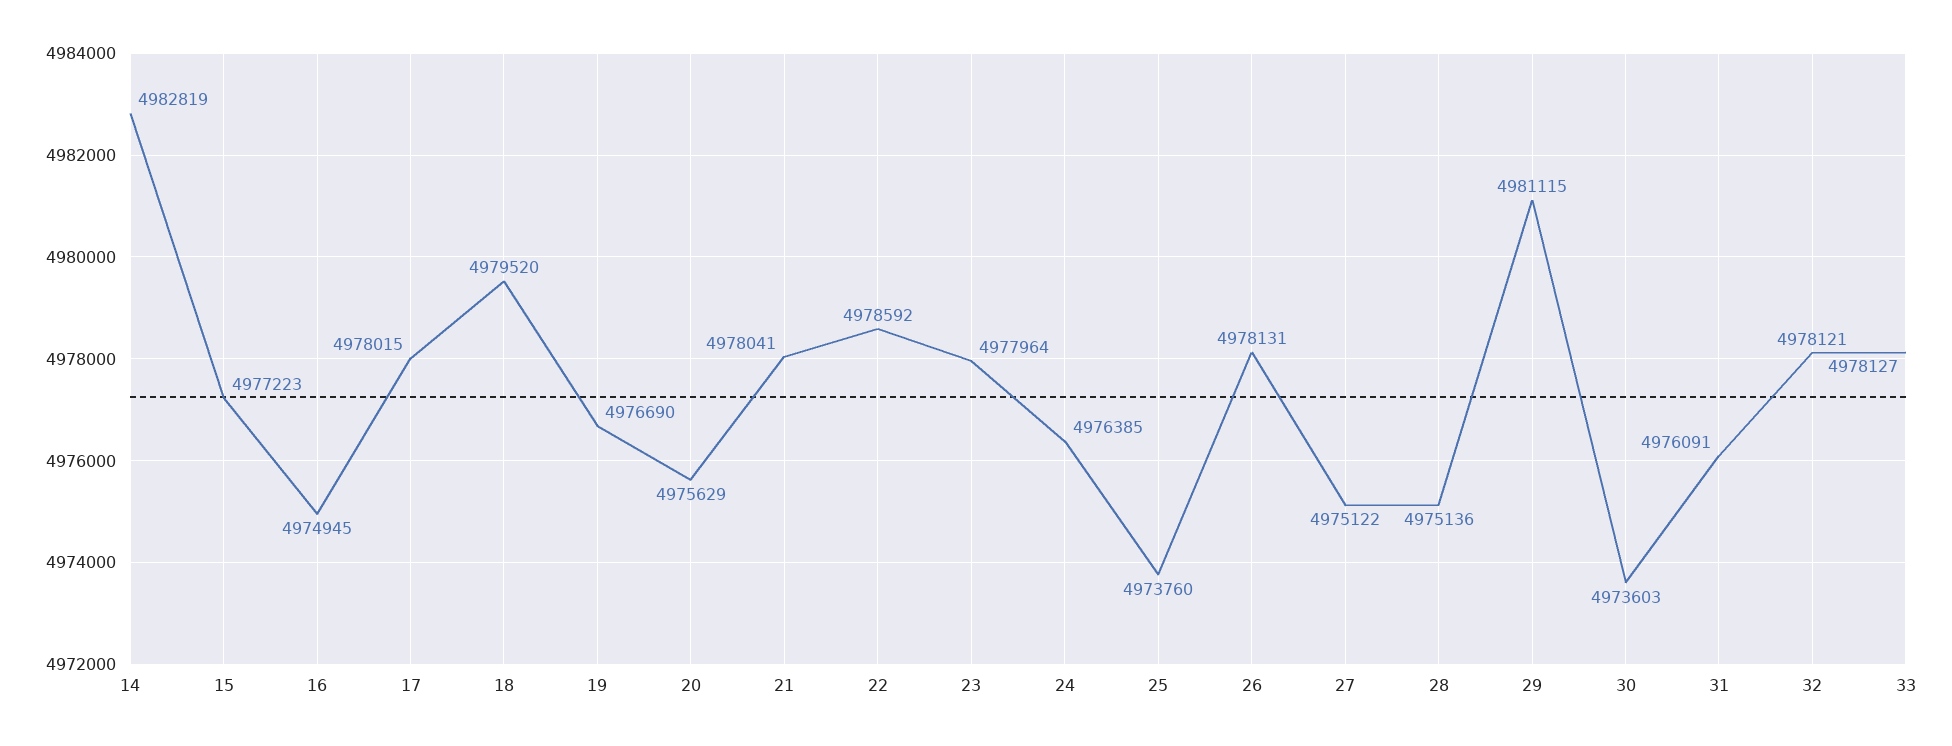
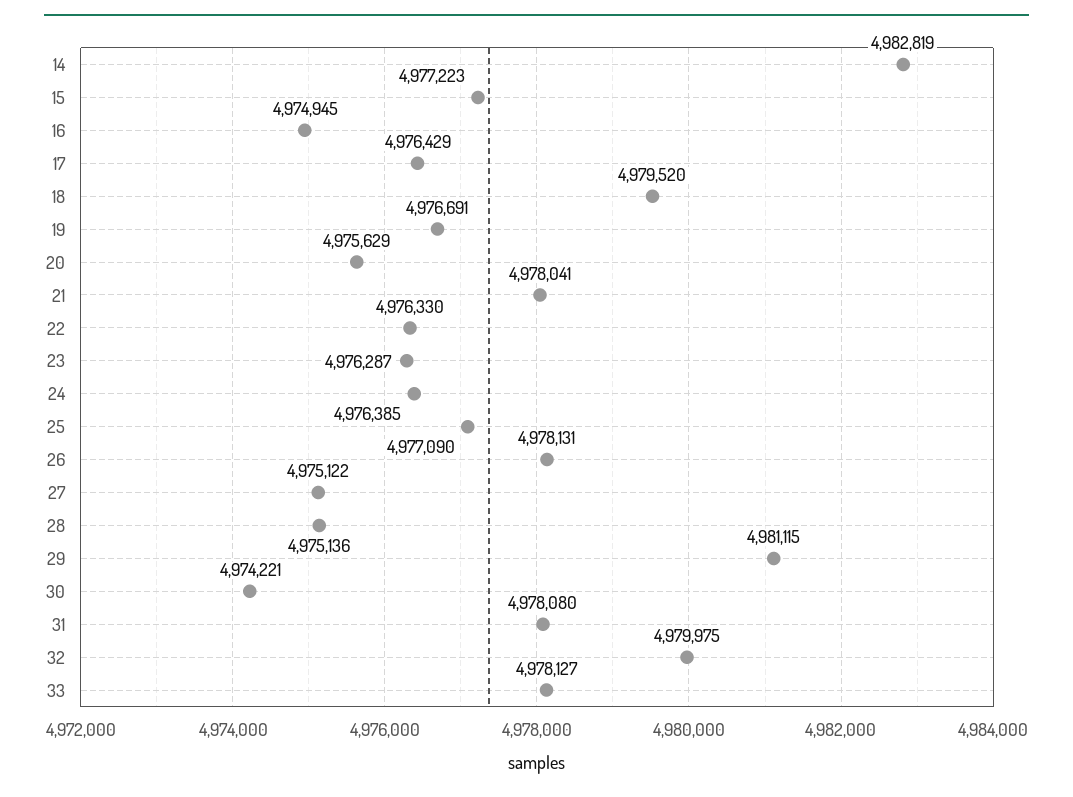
  {
    "14": 4982819,
    "15": 4977223,
    "16": 4974945,
-   "17": 4978015,
+   "17": 4976429,
    "18": 4979520,
-   "19": 4976690,
+   "19": 4976691,
    "20": 4975629,
    "21": 4978041,
-   "22": 4978592,
+   "22": 4976330,
-   "23": 4977964,
+   "23": 4976287,
    "24": 4976385,
-   "25": 4973760,
+   "25": 4977090,
    "26": 4978131,
    "27": 4975122,
    "28": 4975136,
    "29": 4981115,
-   "30": 4973603,
+   "30": 4974221,
-   "31": 4976091,
+   "31": 4978080,
-   "32": 4978121,
+   "32": 4979975,
    "33": 4978127
  }

